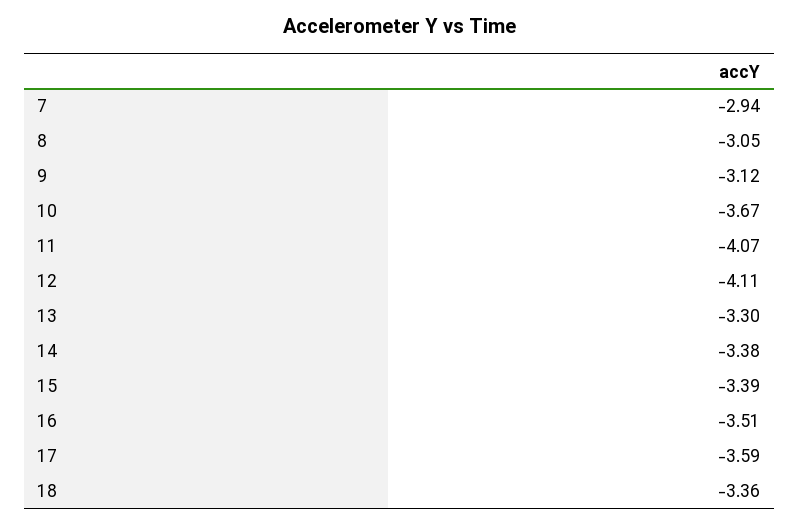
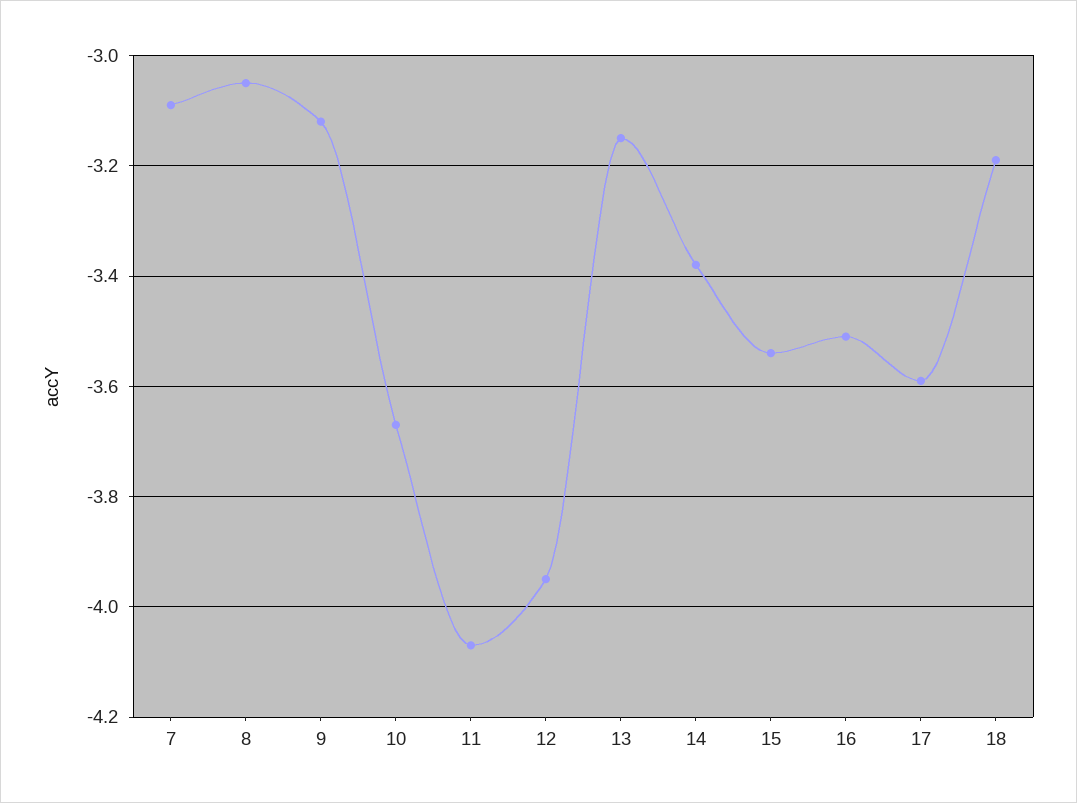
  {
-   "7": -2.94,
+   "7": -3.1,
    "8": -3.05,
    "9": -3.12,
    "10": -3.67,
    "11": -4.07,
-   "12": -4.11,
+   "12": -3.95,
-   "13": -3.3,
+   "13": -3.15,
    "14": -3.38,
-   "15": -3.39,
+   "15": -3.55,
    "16": -3.51,
    "17": -3.59,
-   "18": -3.36
+   "18": -3.2
  }

